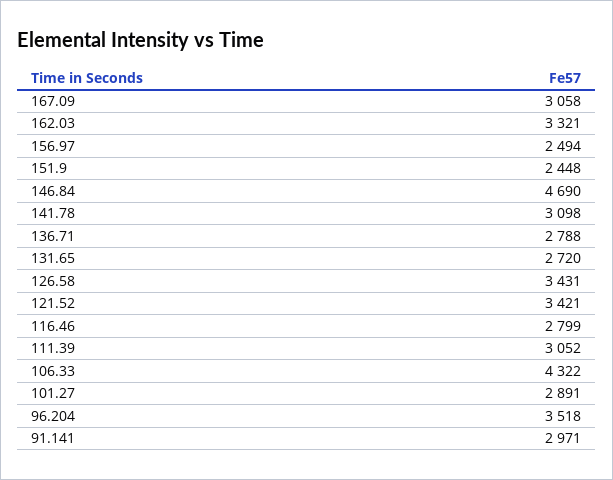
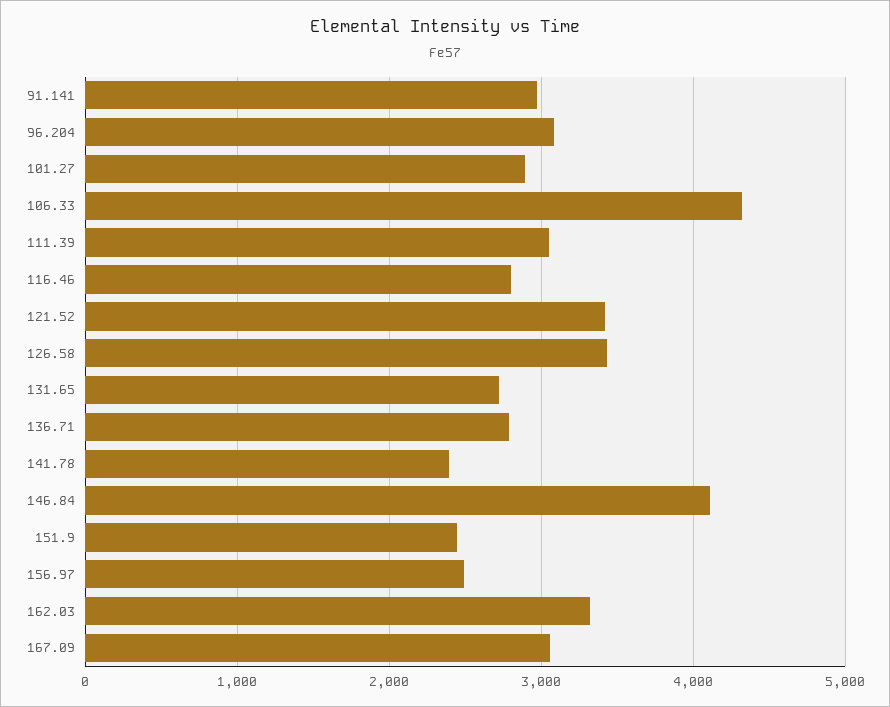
  {
    "167.09": 3058,
    "162.03": 3321,
    "156.97": 2494,
    "151.9": 2448,
-   "146.84": 4690,
+   "146.84": 4100,
-   "141.78": 3098,
+   "141.78": 2400,
    "136.71": 2788,
    "131.65": 2720,
    "126.58": 3431,
    "121.52": 3421,
    "116.46": 2799,
    "111.39": 3052,
    "106.33": 4322,
    "101.27": 2891,
-   "96.204": 3518,
+   "96.204": 3100,
    "91.141": 2971
  }

